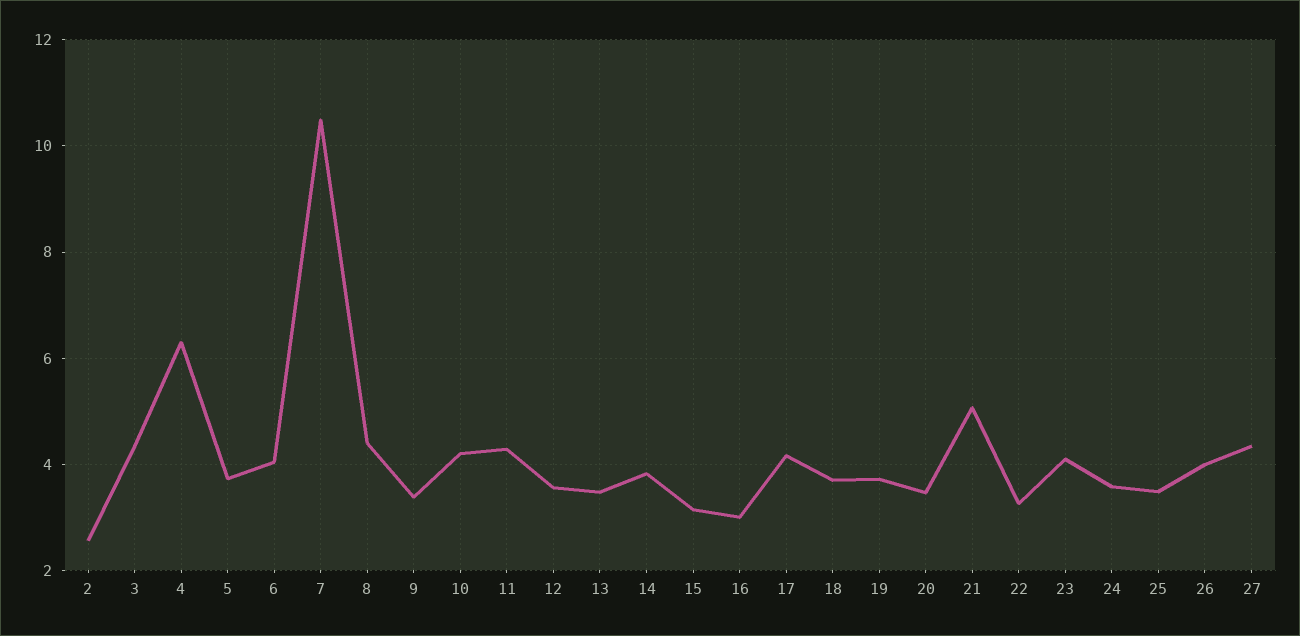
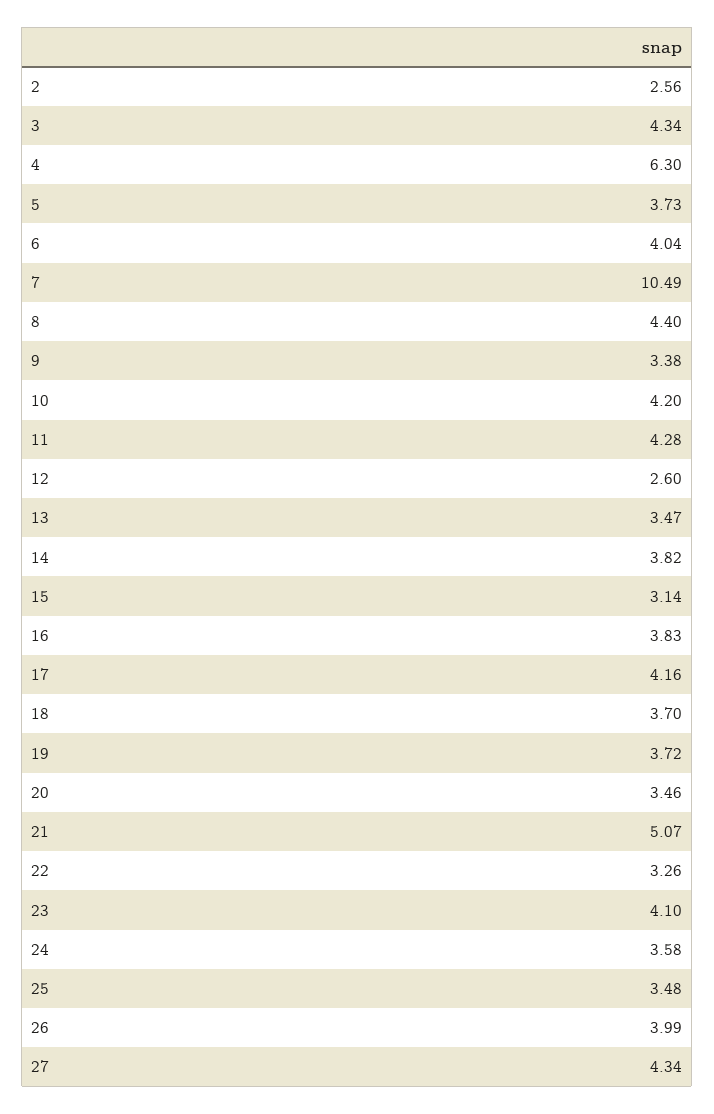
  {
    "2": 2.56,
    "3": 4.34,
    "4": 6.3,
    "5": 3.73,
    "6": 4.04,
    "7": 10.49,
    "8": 4.4,
    "9": 3.38,
    "10": 4.2,
    "11": 4.28,
-   "12": 3.6,
+   "12": 2.6,
    "13": 3.47,
    "14": 3.82,
    "15": 3.14,
-   "16": 3,
+   "16": 3.83,
    "17": 4.16,
    "18": 3.7,
    "19": 3.72,
    "20": 3.46,
    "21": 5.07,
    "22": 3.26,
    "23": 4.1,
    "24": 3.58,
    "25": 3.48,
    "26": 3.99,
    "27": 4.34
  }

